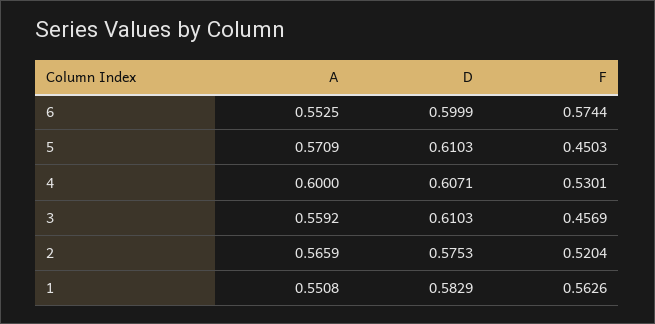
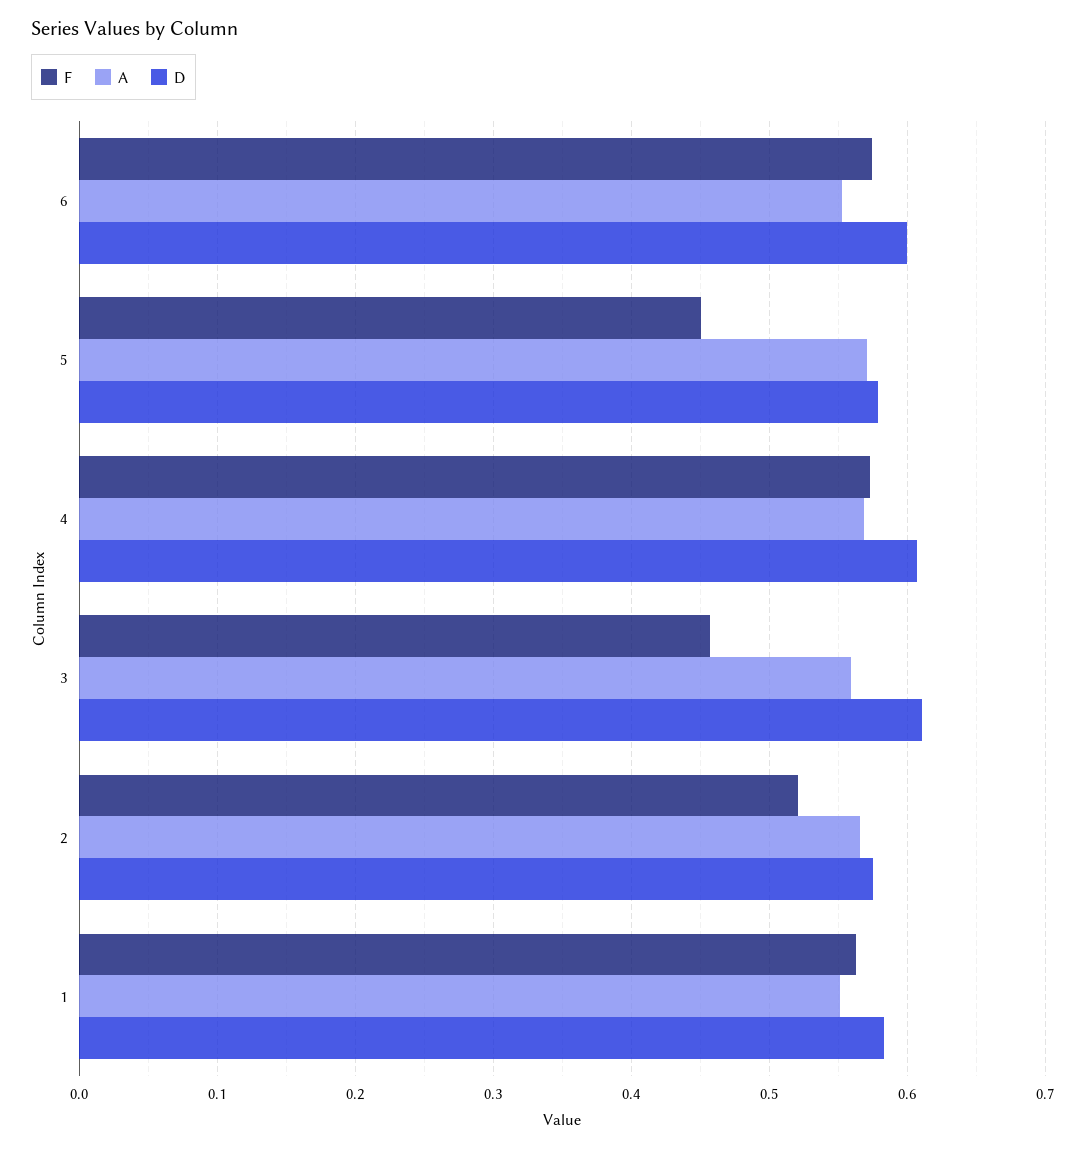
  {
    "A": {
      "6": 0.5525,
      "5": 0.5709,
-     "4": 0.6,
+     "4": 0.57,
      "3": 0.5592,
      "2": 0.5659,
      "1": 0.5508
    },
    "D": {
      "6": 0.5999,
-     "5": 0.6103,
+     "5": 0.58,
      "4": 0.6071,
      "3": 0.6103,
      "2": 0.5753,
      "1": 0.5829
    },
    "F": {
      "6": 0.5744,
      "5": 0.4503,
-     "4": 0.5301,
+     "4": 0.57,
      "3": 0.4569,
      "2": 0.5204,
      "1": 0.5626
    }
  }

